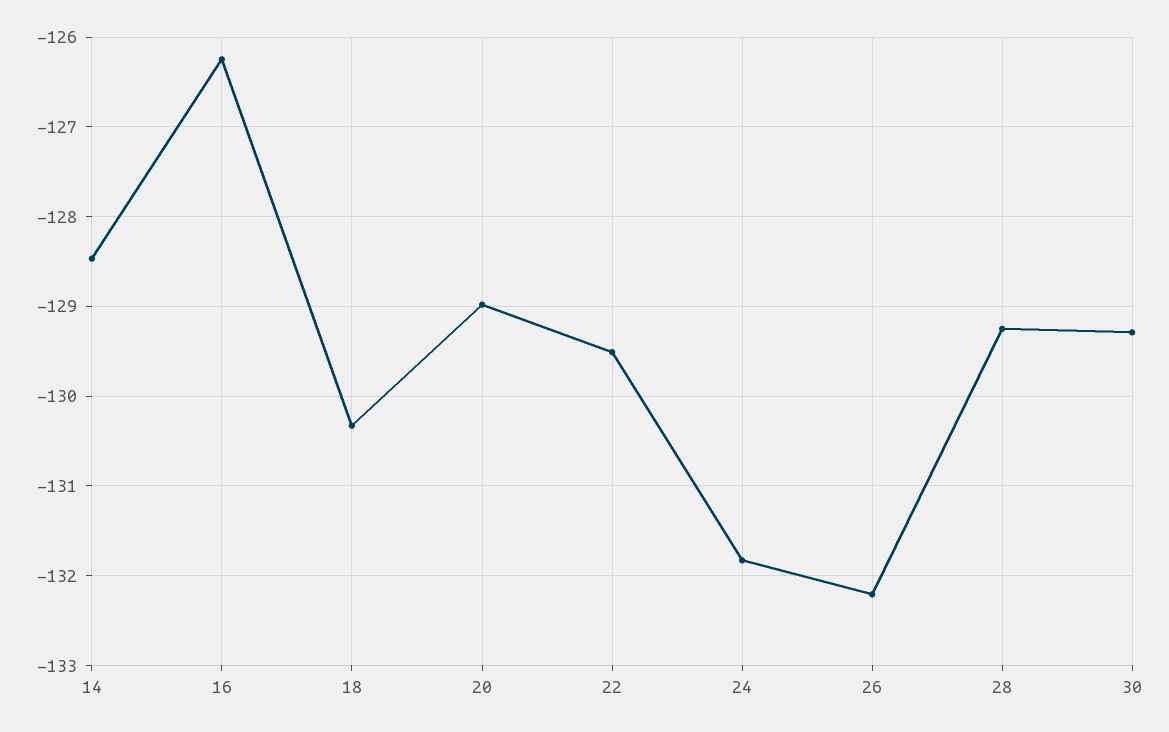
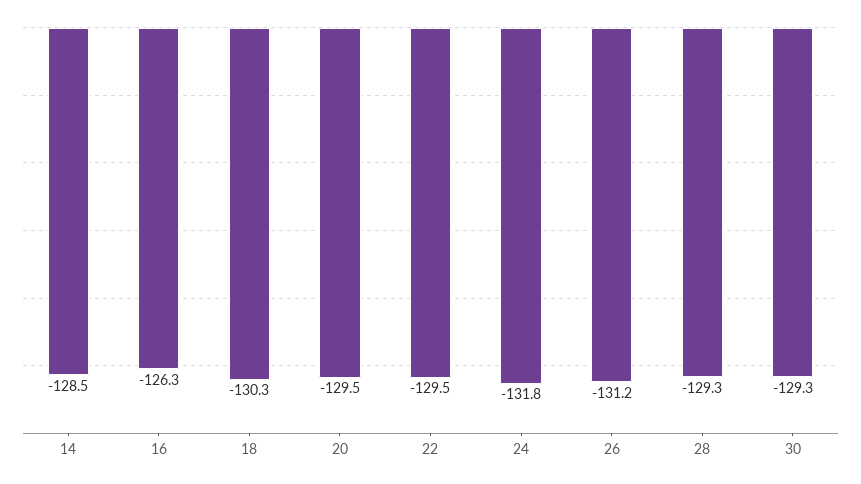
  {
    "14": -128.5,
    "16": -126.3,
    "18": -130.3,
-   "20": -129,
+   "20": -129.5,
    "22": -129.5,
    "24": -131.8,
-   "26": -132.2,
+   "26": -131.2,
    "28": -129.3,
    "30": -129.3
  }

